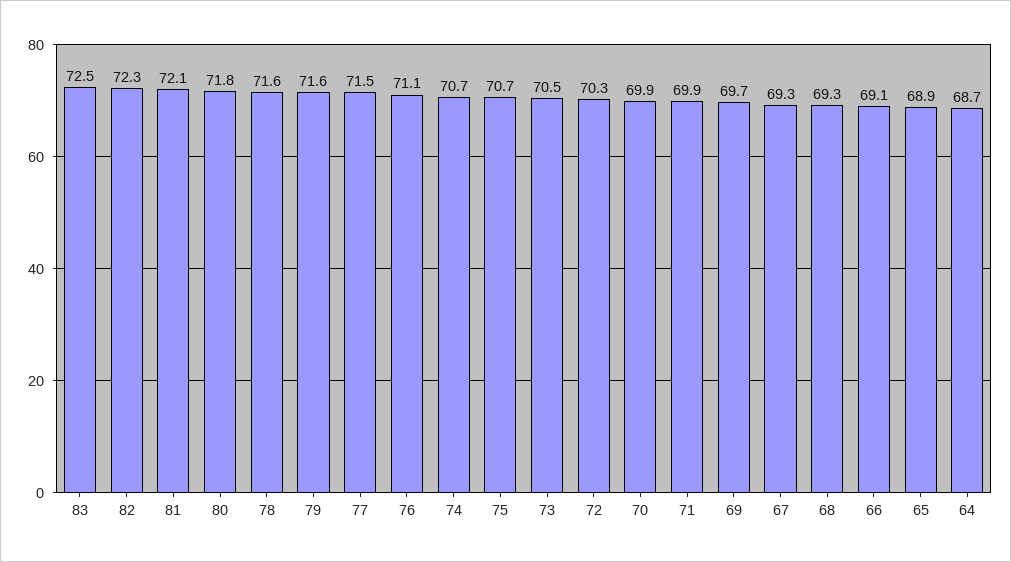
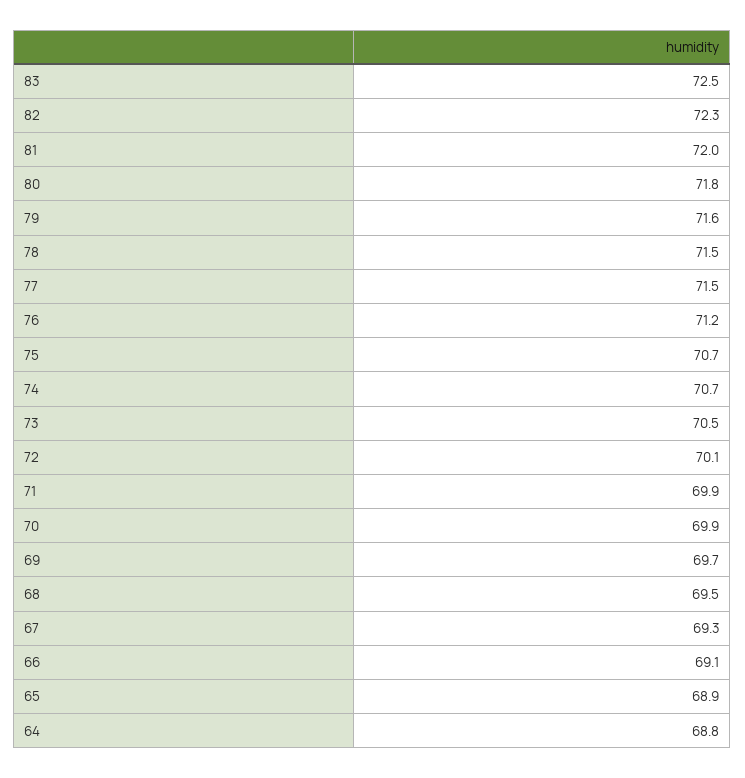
  {
    "83": 72.5,
    "82": 72.3,
-   "81": 72.1,
+   "81": 72,
    "80": 71.8,
-   "78": 71.6,
+   "78": 71.5,
    "79": 71.6,
    "77": 71.5,
-   "76": 71.1,
+   "76": 71.2,
    "74": 70.7,
    "75": 70.7,
    "73": 70.5,
-   "72": 70.3,
+   "72": 70.1,
    "70": 69.9,
    "71": 69.9,
    "69": 69.7,
    "67": 69.3,
-   "68": 69.3,
+   "68": 69.5,
    "66": 69.1,
    "65": 68.9,
-   "64": 68.7
+   "64": 68.8
  }

